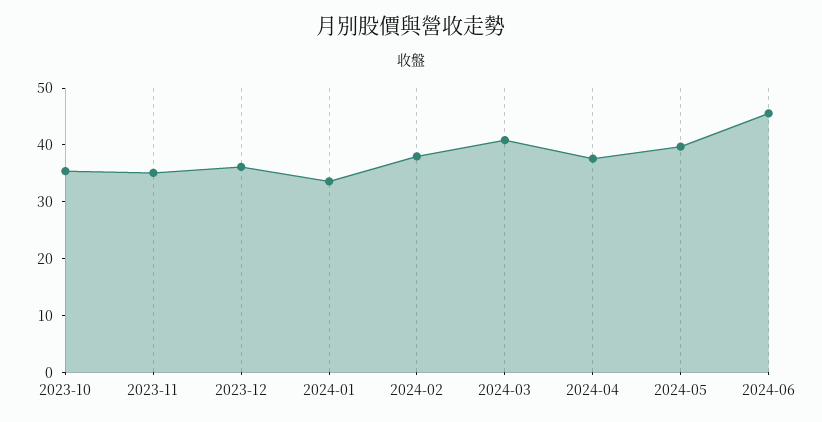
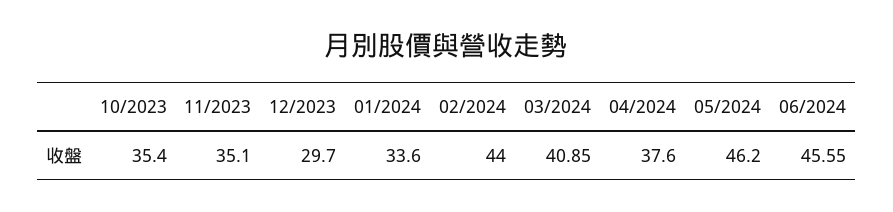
  {
    "2023-10": 35.4,
    "2023-11": 35.1,
-   "2023-12": 36,
+   "2023-12": 29.7,
    "2024-01": 33.6,
-   "2024-02": 38,
+   "2024-02": 44,
    "2024-03": 40.85,
    "2024-04": 37.6,
-   "2024-05": 40,
+   "2024-05": 46.2,
    "2024-06": 45.55
  }

